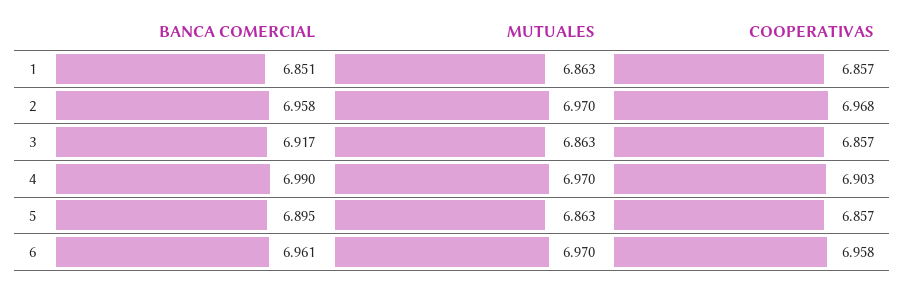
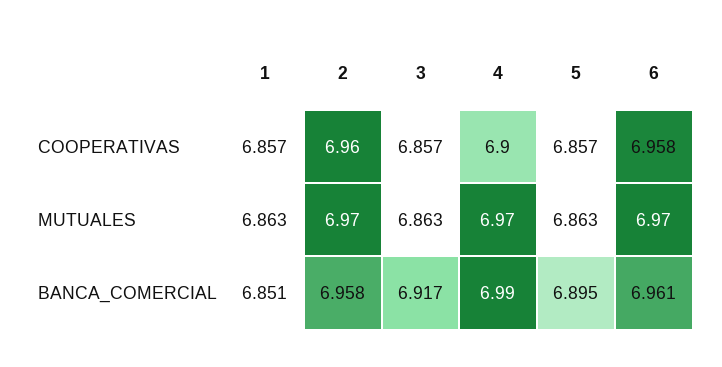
  {
    "BANCA COMERCIAL": {
      "1": 6.851,
      "2": 6.958,
      "3": 6.917,
      "4": 6.99,
      "5": 6.895,
      "6": 6.961
    },
    "MUTUALES": {
      "1": 6.863,
      "2": 6.97,
      "3": 6.863,
      "4": 6.97,
      "5": 6.863,
      "6": 6.97
    },
    "COOPERATIVAS": {
      "1": 6.857,
-     "2": 6.968,
+     "2": 6.96,
      "3": 6.857,
-     "4": 6.903,
+     "4": 6.9,
      "5": 6.857,
      "6": 6.958
    }
  }

